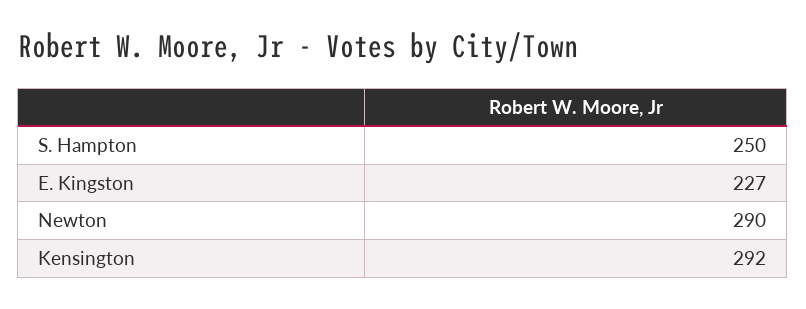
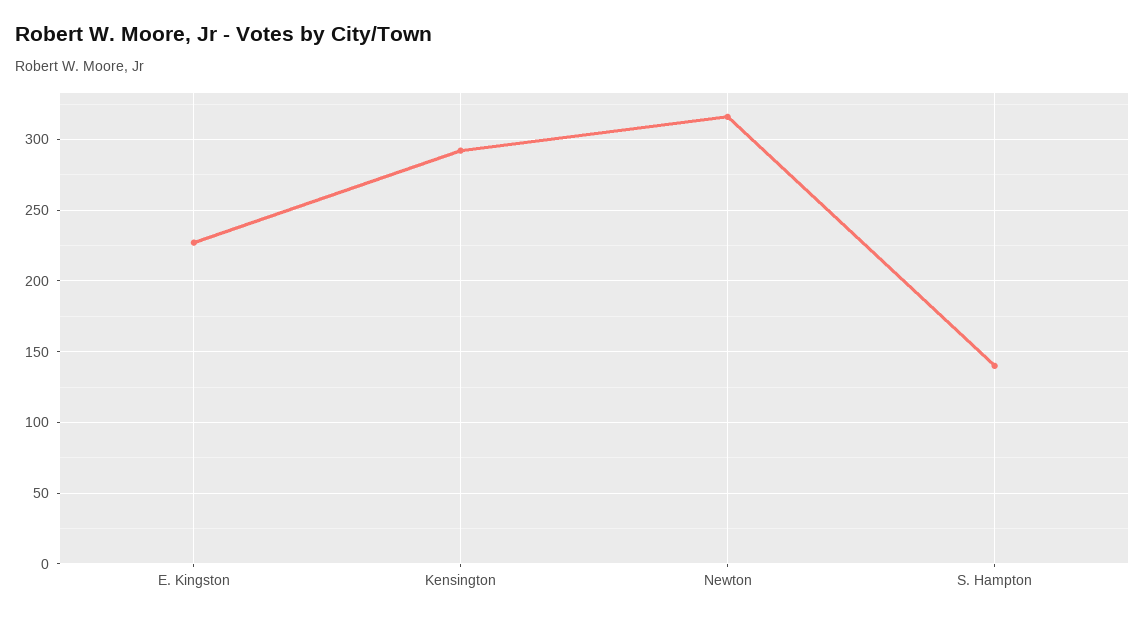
  {
-   "S. Hampton": 250,
+   "S. Hampton": 140,
    "E. Kingston": 227,
-   "Newton": 290,
+   "Newton": 315,
    "Kensington": 292
  }

